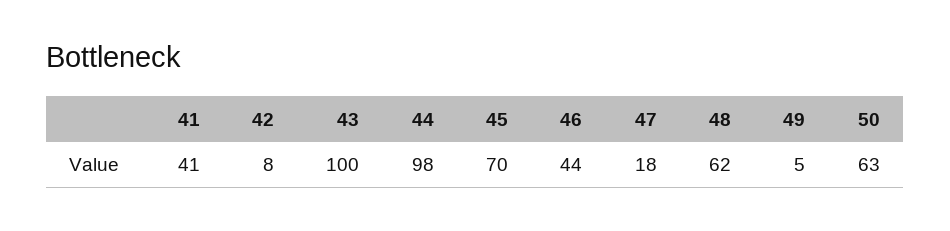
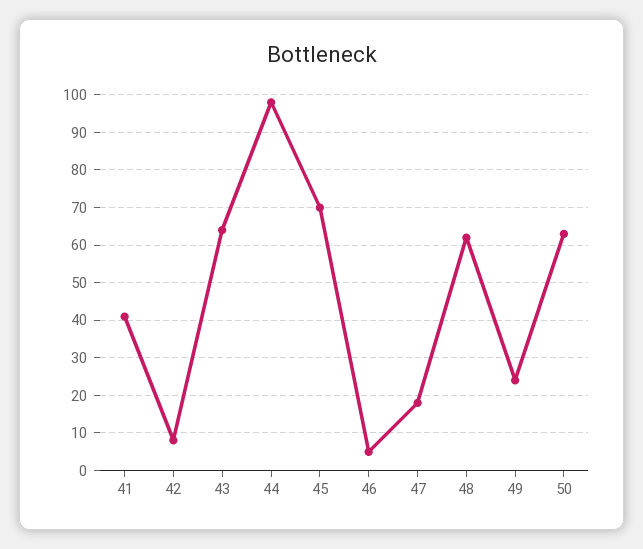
  {
    "41": 41,
    "42": 8,
-   "43": 100,
+   "43": 65,
    "44": 98,
    "45": 70,
-   "46": 44,
+   "46": 5,
    "47": 18,
    "48": 62,
-   "49": 5,
+   "49": 25,
    "50": 63
  }

